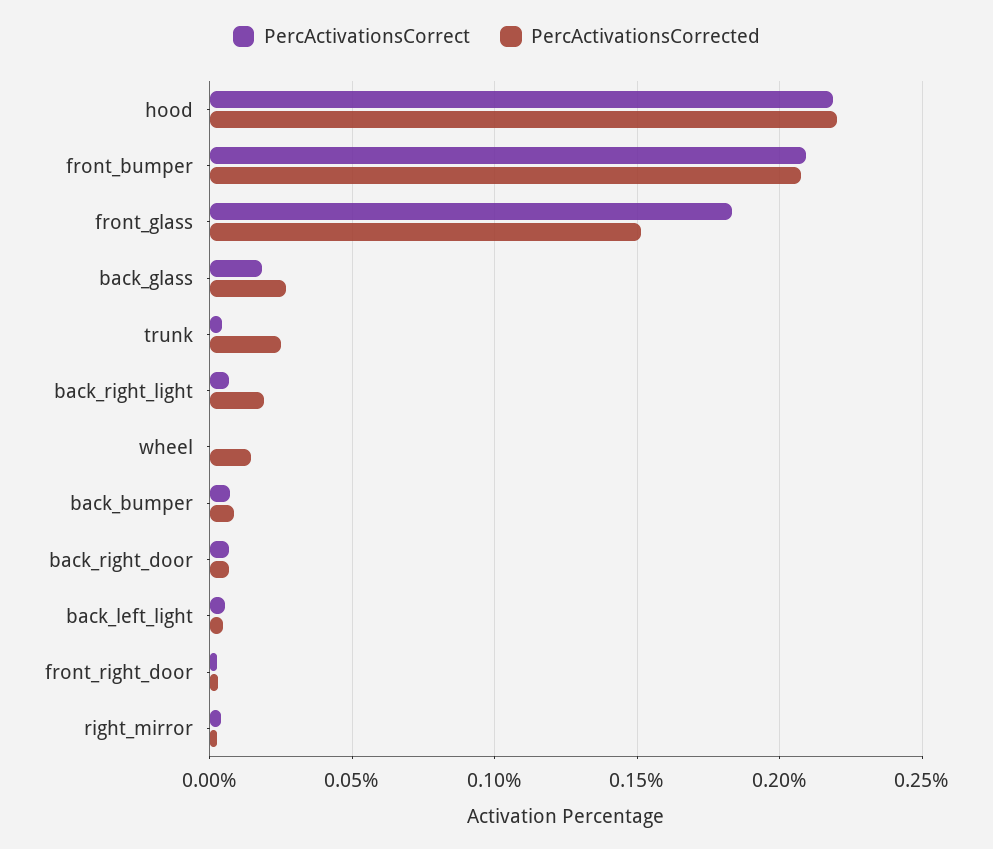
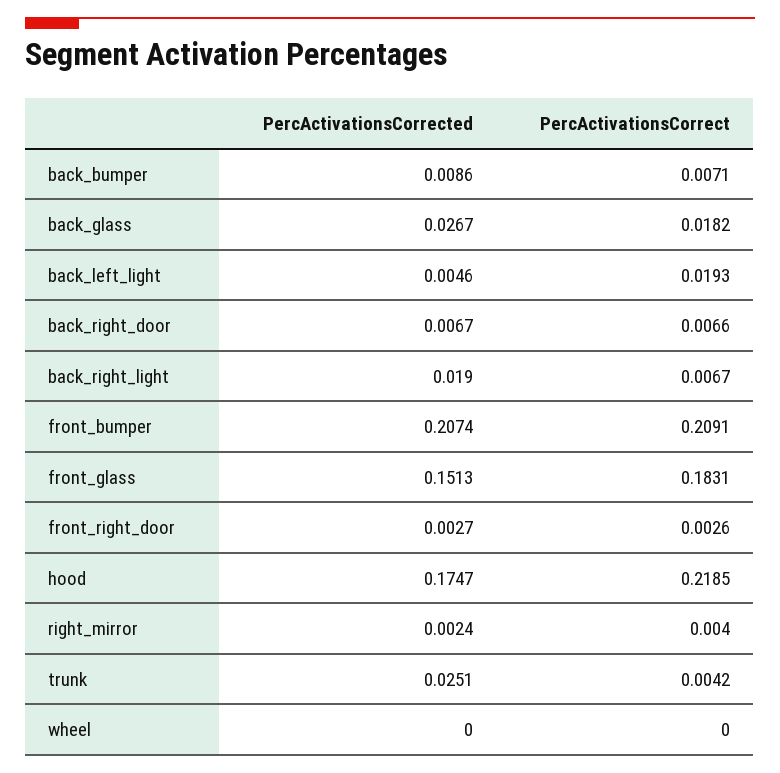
  {
    "PercActivationsCorrect": {
      "hood": 0.2185,
      "front_bumper": 0.2091,
      "front_glass": 0.1831,
      "back_glass": 0.0182,
      "trunk": 0.0042,
      "back_right_light": 0.0067,
      "wheel": 0,
      "back_bumper": 0.0071,
      "back_right_door": 0.0066,
-     "back_left_light": 0.005,
+     "back_left_light": 0.0193,
      "front_right_door": 0.0026,
      "right_mirror": 0.004
    },
    "PercActivationsCorrected": {
-     "hood": 0.22,
+     "hood": 0.1747,
      "front_bumper": 0.2074,
      "front_glass": 0.1513,
      "back_glass": 0.0267,
      "trunk": 0.0251,
      "back_right_light": 0.019,
-     "wheel": 0.015,
+     "wheel": 0,
      "back_bumper": 0.0086,
      "back_right_door": 0.0067,
      "back_left_light": 0.0046,
      "front_right_door": 0.0027,
      "right_mirror": 0.0024
    }
  }

